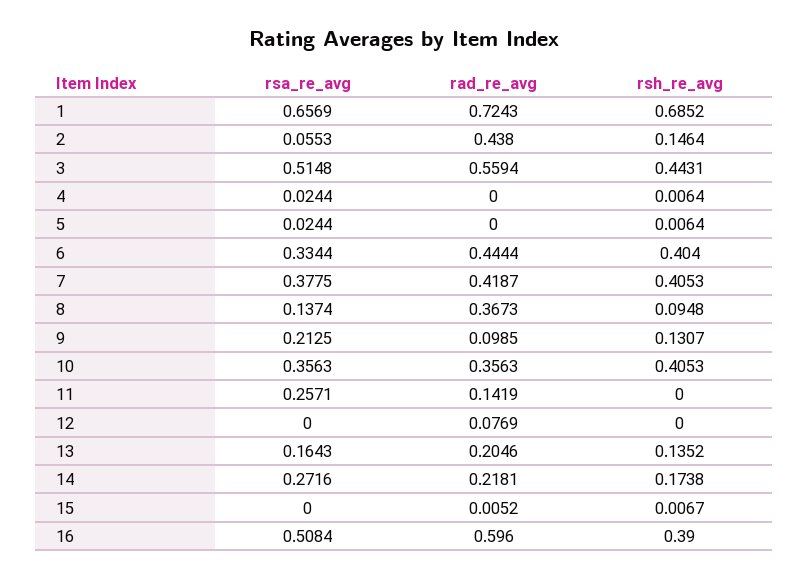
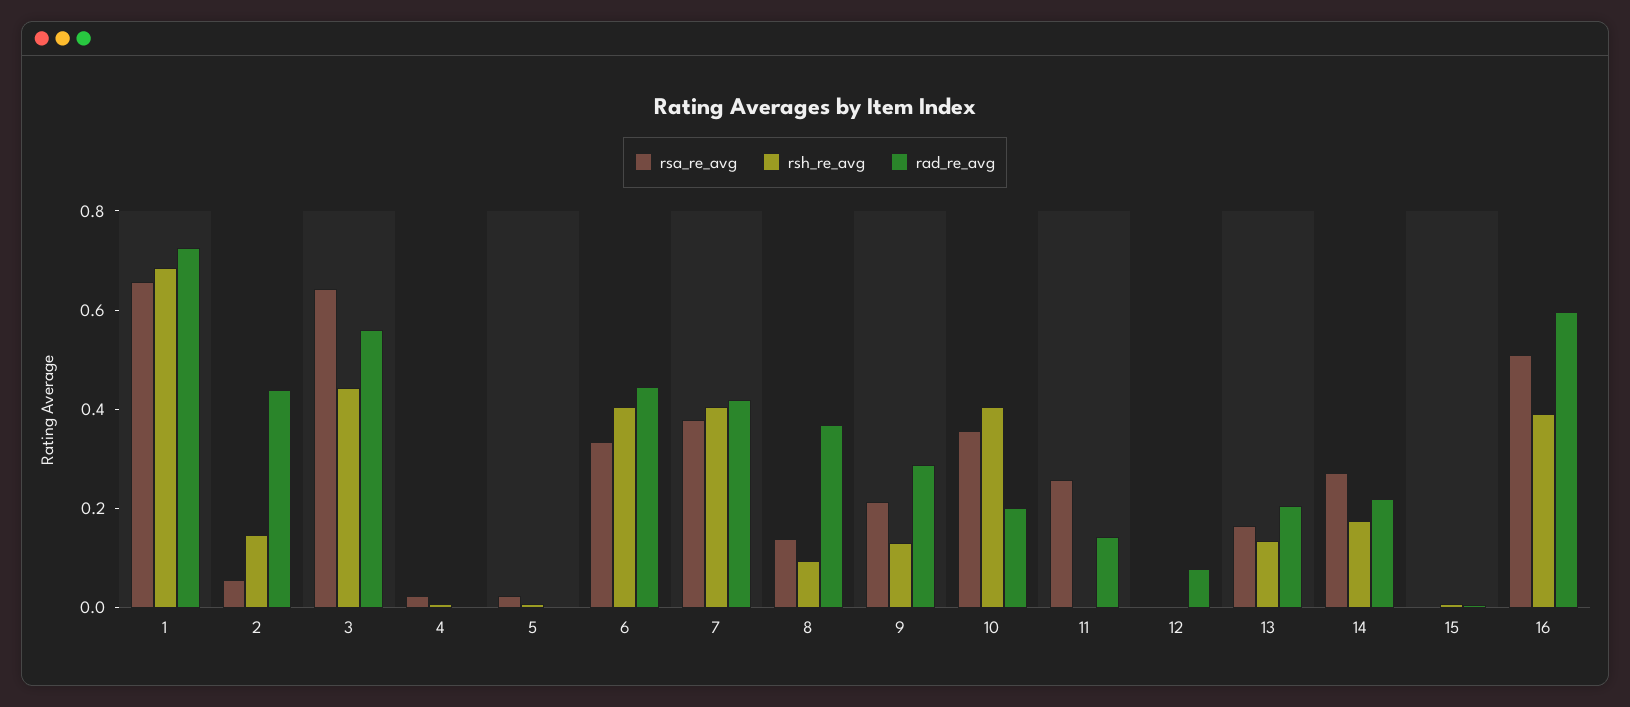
  {
    "rsa_re_avg": {
      "1": 0.6569,
      "2": 0.0553,
-     "3": 0.5148,
+     "3": 0.65,
      "4": 0.0244,
      "5": 0.0244,
      "6": 0.3344,
      "7": 0.3775,
      "8": 0.1374,
      "9": 0.2125,
      "10": 0.3563,
      "11": 0.2571,
      "12": 0,
      "13": 0.1643,
      "14": 0.2716,
      "15": 0,
      "16": 0.5084
    },
    "rad_re_avg": {
      "1": 0.7243,
      "2": 0.438,
      "3": 0.5594,
      "4": 0,
      "5": 0,
      "6": 0.4444,
      "7": 0.4187,
      "8": 0.3673,
-     "9": 0.0985,
+     "9": 0.3,
-     "10": 0.3563,
+     "10": 0.2,
      "11": 0.1419,
      "12": 0.0769,
      "13": 0.2046,
      "14": 0.2181,
      "15": 0.0052,
      "16": 0.596
    },
    "rsh_re_avg": {
      "1": 0.6852,
      "2": 0.1464,
      "3": 0.4431,
      "4": 0.0064,
      "5": 0.0064,
      "6": 0.404,
      "7": 0.4053,
      "8": 0.0948,
      "9": 0.1307,
      "10": 0.4053,
      "11": 0,
      "12": 0,
      "13": 0.1352,
      "14": 0.1738,
      "15": 0.0067,
      "16": 0.39
    }
  }

